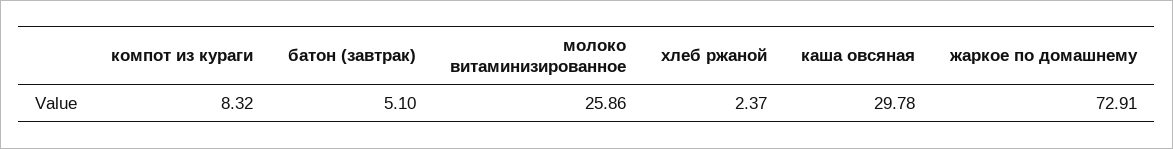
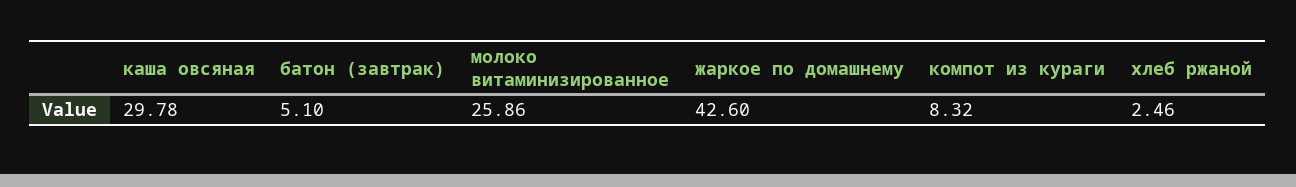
  {
    "компот из кураги": 8.32,
    "батон (завтрак)": 5.1,
    "молоко витаминизированное": 25.86,
-   "хлеб ржаной": 2.37,
+   "хлеб ржаной": 2.46,
    "каша овсяная": 29.78,
-   "жаркое по домашнему": 72.91
+   "жаркое по домашнему": 42.6
  }

